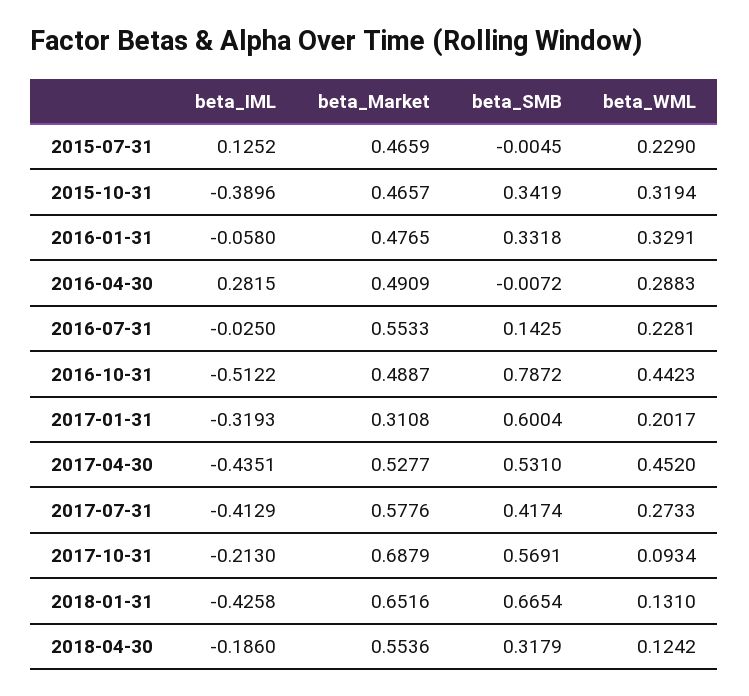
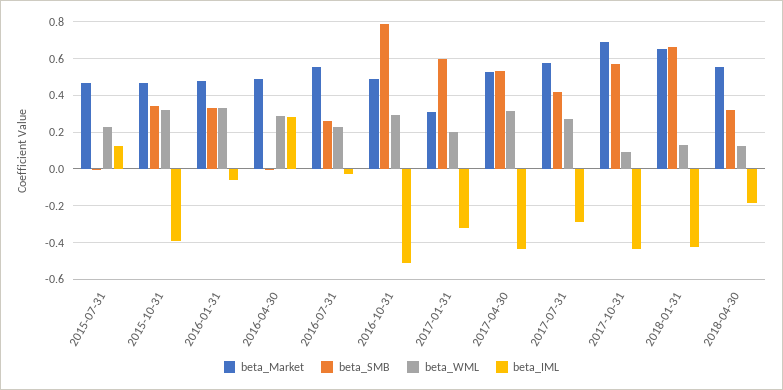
  {
    "beta_IML": {
      "2015-07-31": 0.1252,
      "2015-10-31": -0.3896,
      "2016-01-31": -0.058,
      "2016-04-30": 0.2815,
      "2016-07-31": -0.025,
      "2016-10-31": -0.5122,
      "2017-01-31": -0.3193,
      "2017-04-30": -0.4351,
-     "2017-07-31": -0.4129,
+     "2017-07-31": -0.3,
-     "2017-10-31": -0.213,
+     "2017-10-31": -0.45,
      "2018-01-31": -0.4258,
      "2018-04-30": -0.186
    },
    "beta_Market": {
      "2015-07-31": 0.4659,
      "2015-10-31": 0.4657,
      "2016-01-31": 0.4765,
      "2016-04-30": 0.4909,
      "2016-07-31": 0.5533,
      "2016-10-31": 0.4887,
      "2017-01-31": 0.3108,
      "2017-04-30": 0.5277,
      "2017-07-31": 0.5776,
      "2017-10-31": 0.6879,
      "2018-01-31": 0.6516,
      "2018-04-30": 0.5536
    },
    "beta_SMB": {
      "2015-07-31": -0.0045,
      "2015-10-31": 0.3419,
      "2016-01-31": 0.3318,
      "2016-04-30": -0.0072,
-     "2016-07-31": 0.1425,
+     "2016-07-31": 0.25,
      "2016-10-31": 0.7872,
      "2017-01-31": 0.6004,
      "2017-04-30": 0.531,
      "2017-07-31": 0.4174,
      "2017-10-31": 0.5691,
      "2018-01-31": 0.6654,
      "2018-04-30": 0.3179
    },
    "beta_WML": {
      "2015-07-31": 0.229,
      "2015-10-31": 0.3194,
      "2016-01-31": 0.3291,
      "2016-04-30": 0.2883,
      "2016-07-31": 0.2281,
-     "2016-10-31": 0.4423,
+     "2016-10-31": 0.3,
      "2017-01-31": 0.2017,
-     "2017-04-30": 0.452,
+     "2017-04-30": 0.3,
      "2017-07-31": 0.2733,
      "2017-10-31": 0.0934,
      "2018-01-31": 0.131,
      "2018-04-30": 0.1242
    }
  }

